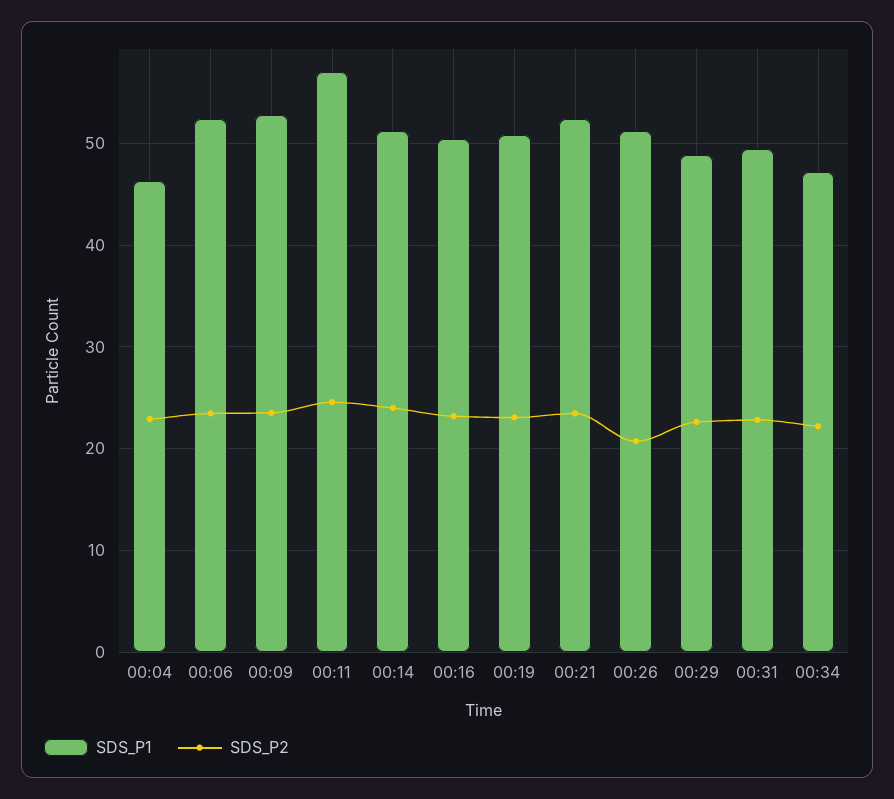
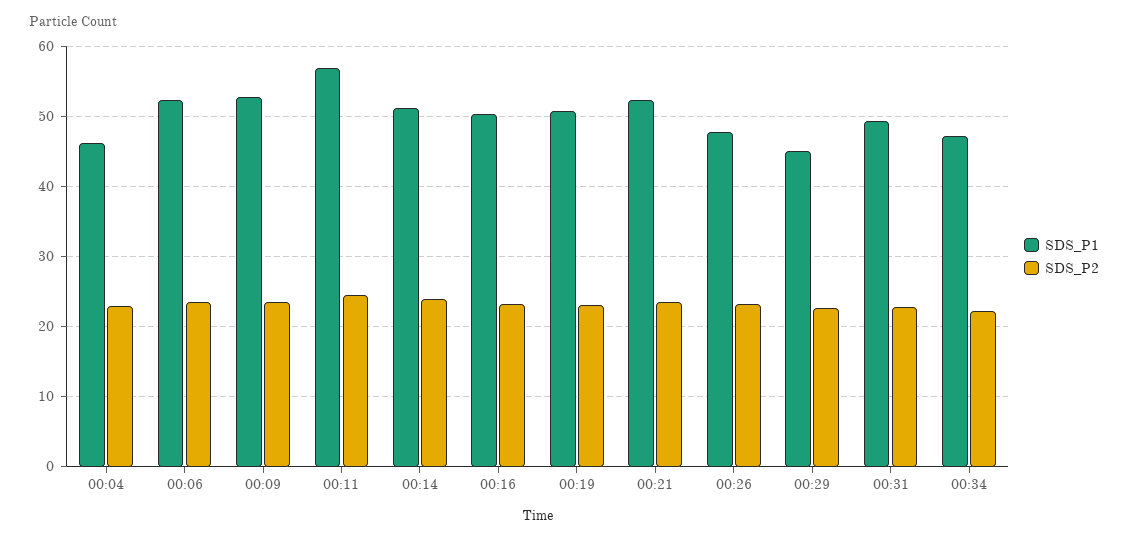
  {
    "SDS_P1": {
      "00:04": 46,
      "00:06": 52,
      "00:09": 53,
      "00:11": 57,
      "00:14": 51,
      "00:16": 50,
      "00:19": 51,
      "00:21": 52,
-     "00:26": 51,
+     "00:26": 48,
-     "00:29": 49,
+     "00:29": 45,
      "00:31": 49,
      "00:34": 47
    },
    "SDS_P2": {
      "00:04": 23,
      "00:06": 23,
      "00:09": 24,
      "00:11": 25,
      "00:14": 24,
      "00:16": 23,
      "00:19": 23,
      "00:21": 23,
-     "00:26": 21,
+     "00:26": 23,
      "00:29": 23,
      "00:31": 23,
      "00:34": 22
    }
  }

